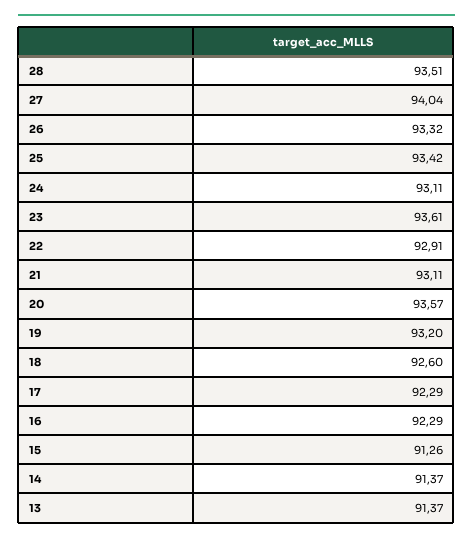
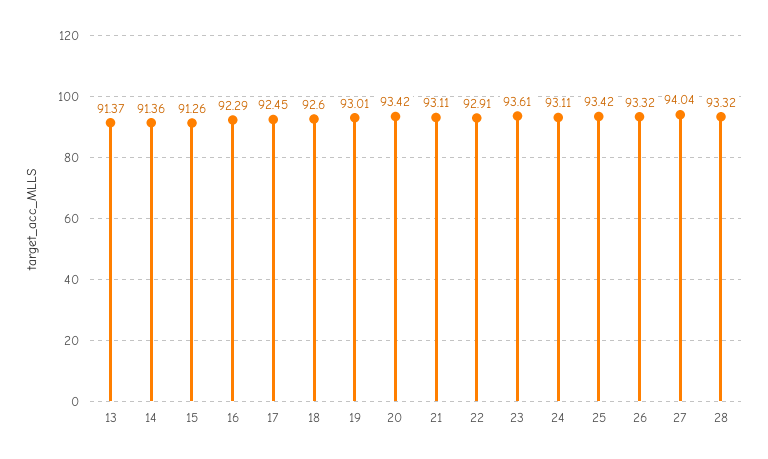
  {
-   "28": 93.51,
+   "28": 93.32,
    "27": 94.04,
    "26": 93.32,
    "25": 93.42,
    "24": 93.11,
    "23": 93.61,
    "22": 92.91,
    "21": 93.11,
-   "20": 93.57,
+   "20": 93.42,
-   "19": 93.2,
+   "19": 93.01,
    "18": 92.6,
-   "17": 92.29,
+   "17": 92.45,
    "16": 92.29,
    "15": 91.26,
-   "14": 91.37,
+   "14": 91.36,
    "13": 91.37
  }

